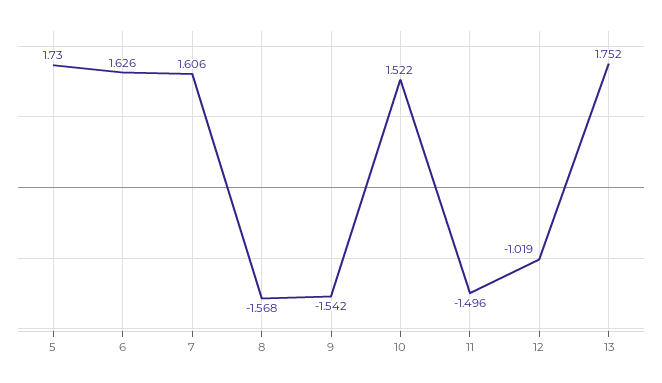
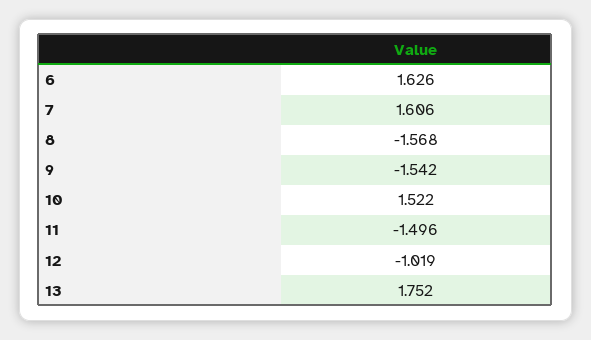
  {
-   "5": 1.73,
    "6": 1.626,
    "7": 1.606,
    "8": -1.568,
    "9": -1.542,
    "10": 1.522,
    "11": -1.496,
    "12": -1.019,
    "13": 1.752
  }

